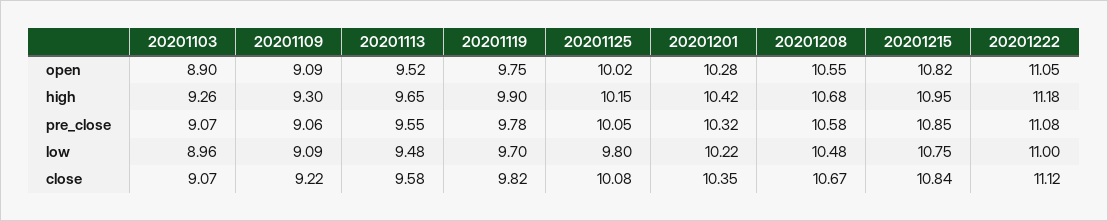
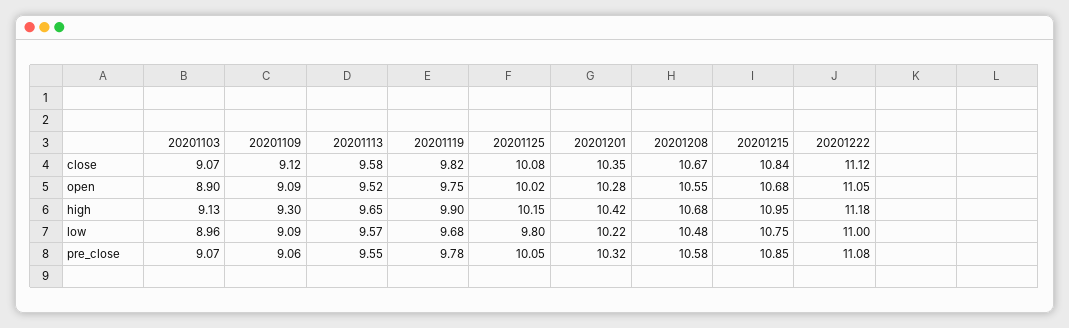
  {
    "20201103": {
      "open": 8.9,
-     "high": 9.26,
+     "high": 9.13,
      "pre_close": 9.07,
      "low": 8.96,
      "close": 9.07
    },
    "20201109": {
      "open": 9.09,
      "high": 9.3,
      "pre_close": 9.06,
      "low": 9.09,
-     "close": 9.22
+     "close": 9.12
    },
    "20201113": {
      "open": 9.52,
      "high": 9.65,
      "pre_close": 9.55,
-     "low": 9.48,
+     "low": 9.57,
      "close": 9.58
    },
    "20201119": {
      "open": 9.75,
      "high": 9.9,
      "pre_close": 9.78,
-     "low": 9.7,
+     "low": 9.68,
      "close": 9.82
    },
    "20201125": {
      "open": 10.02,
      "high": 10.15,
      "pre_close": 10.05,
      "low": 9.8,
      "close": 10.08
    },
    "20201201": {
      "open": 10.28,
      "high": 10.42,
      "pre_close": 10.32,
      "low": 10.22,
      "close": 10.35
    },
    "20201208": {
      "open": 10.55,
      "high": 10.68,
      "pre_close": 10.58,
      "low": 10.48,
      "close": 10.67
    },
    "20201215": {
-     "open": 10.82,
+     "open": 10.68,
      "high": 10.95,
      "pre_close": 10.85,
      "low": 10.75,
      "close": 10.84
    },
    "20201222": {
      "open": 11.05,
      "high": 11.18,
      "pre_close": 11.08,
      "low": 11,
      "close": 11.12
    }
  }

